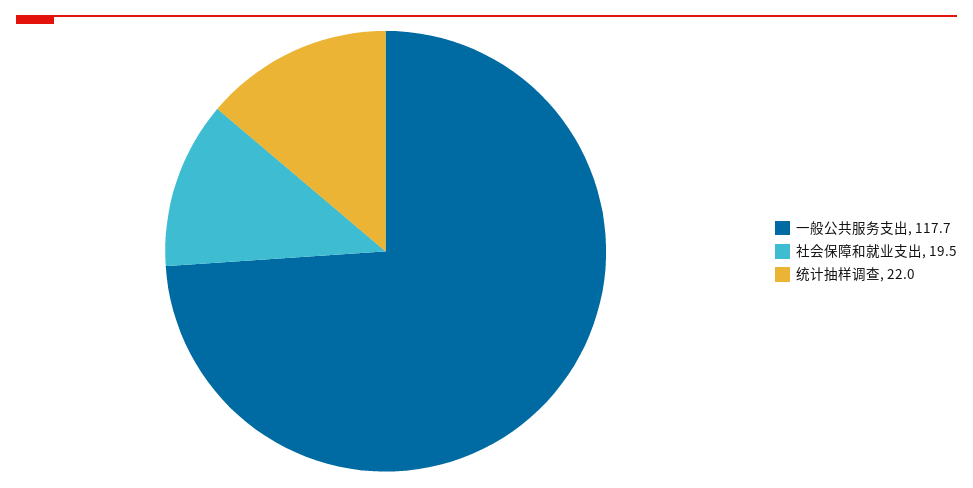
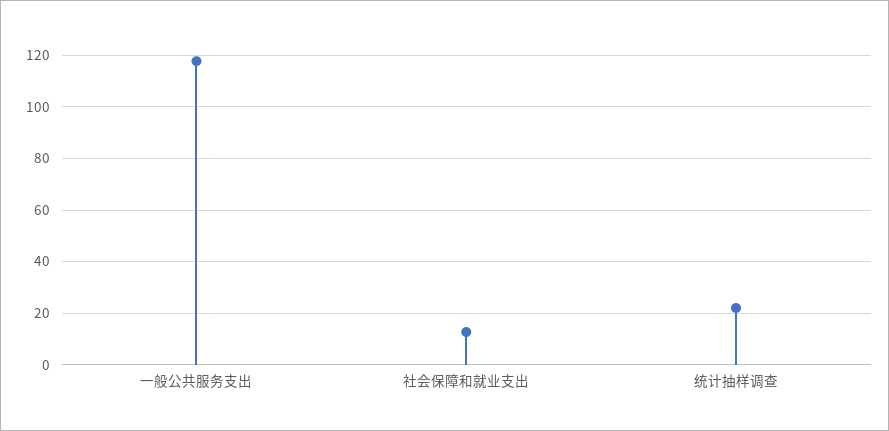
  {
    "一般公共服务支出": 117.7,
-   "社会保障和就业支出": 19.5,
+   "社会保障和就业支出": 12.5,
    "统计抽样调查": 22
  }

